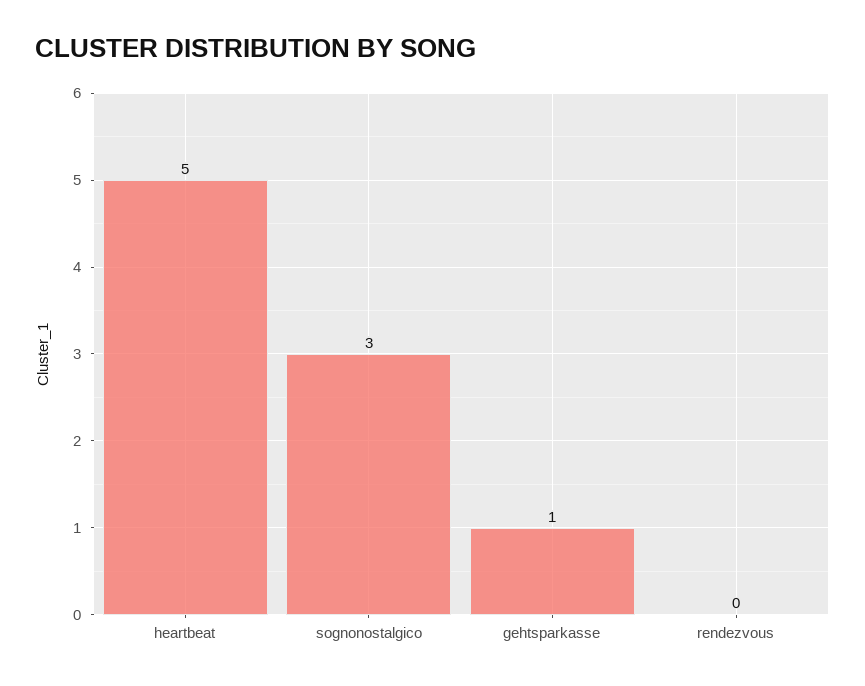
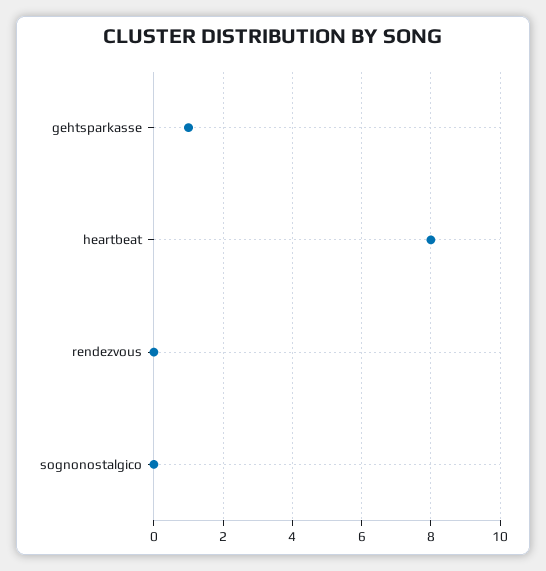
  {
-   "heartbeat": 5,
+   "heartbeat": 8,
-   "sognonostalgico": 3,
+   "sognonostalgico": 0,
    "gehtsparkasse": 1,
    "rendezvous": 0
  }

